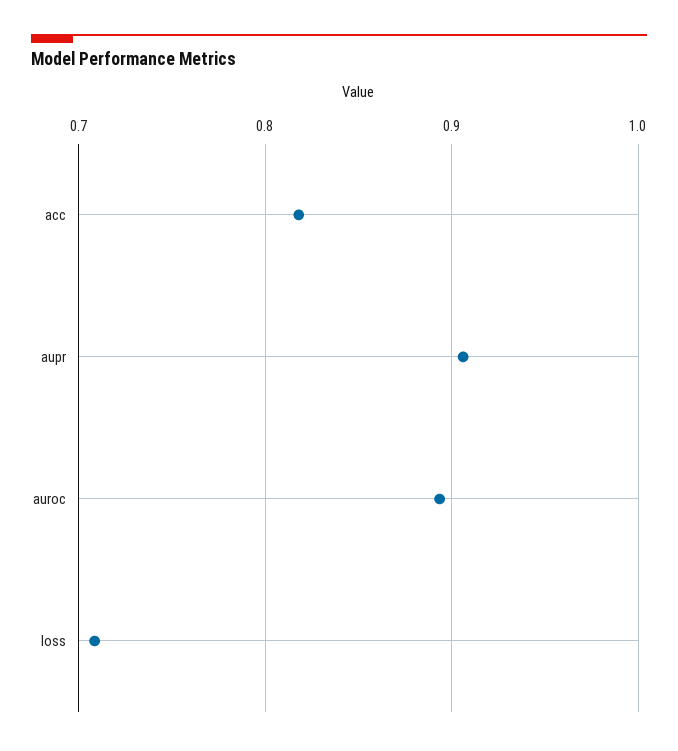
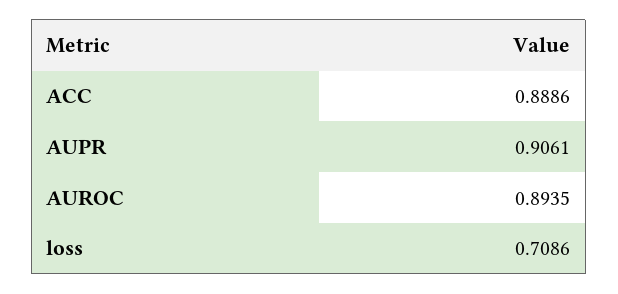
  {
-   "acc": 0.82,
+   "acc": 0.8886,
    "aupr": 0.9061,
    "auroc": 0.8935,
    "loss": 0.7086
  }

